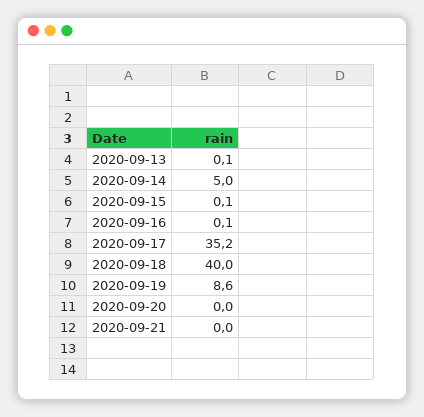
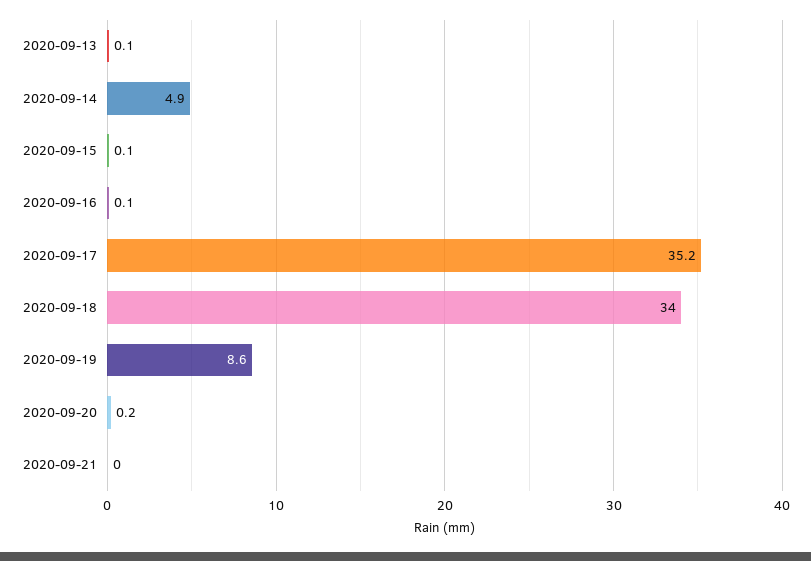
  {
    "2020-09-13": 0.1,
-   "2020-09-14": 5,
+   "2020-09-14": 4.9,
    "2020-09-15": 0.1,
    "2020-09-16": 0.1,
    "2020-09-17": 35.2,
-   "2020-09-18": 40,
+   "2020-09-18": 34,
    "2020-09-19": 8.6,
-   "2020-09-20": 0,
+   "2020-09-20": 0.2,
    "2020-09-21": 0
  }

